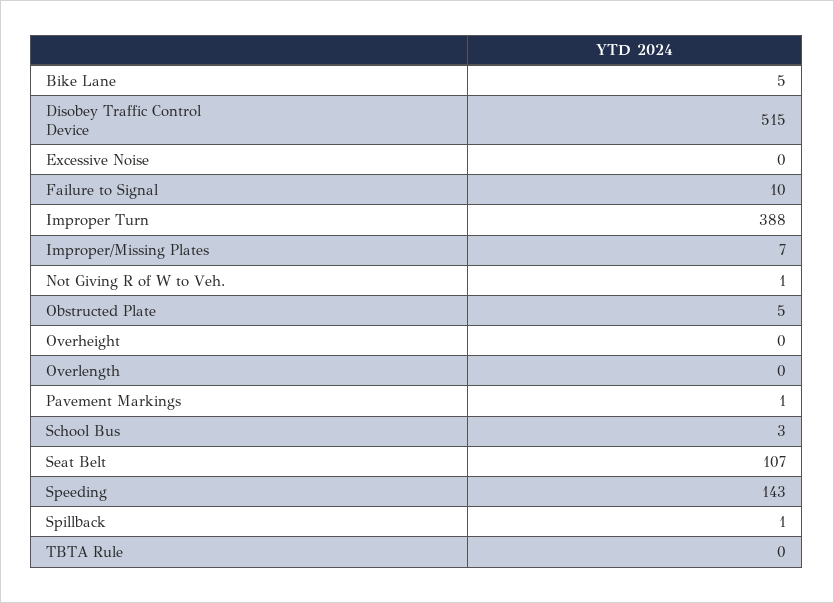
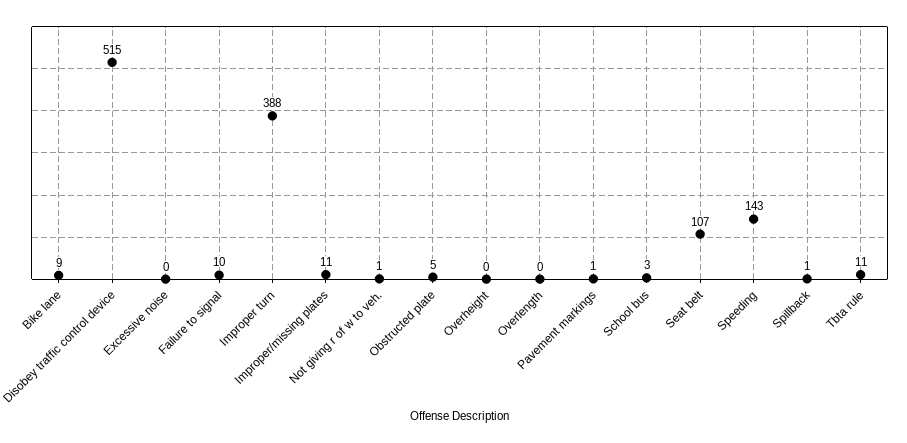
  {
-   "Bike Lane": 5,
+   "Bike Lane": 9,
    "Disobey Traffic Control Device": 515,
    "Excessive Noise": 0,
    "Failure to Signal": 10,
    "Improper Turn": 388,
-   "Improper/Missing Plates": 7,
+   "Improper/Missing Plates": 11,
    "Not Giving R of W to Veh.": 1,
    "Obstructed Plate": 5,
    "Overheight": 0,
    "Overlength": 0,
    "Pavement Markings": 1,
    "School Bus": 3,
    "Seat Belt": 107,
    "Speeding": 143,
    "Spillback": 1,
-   "TBTA Rule": 0
+   "TBTA Rule": 11
  }

